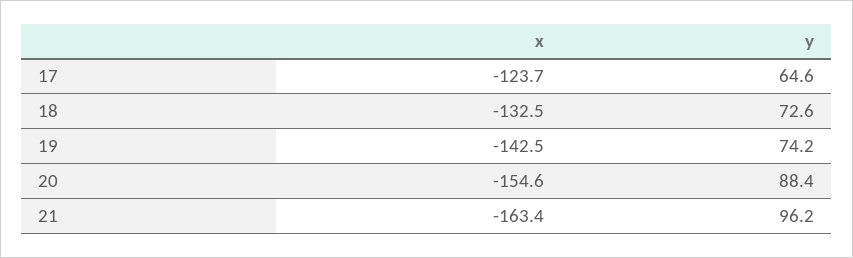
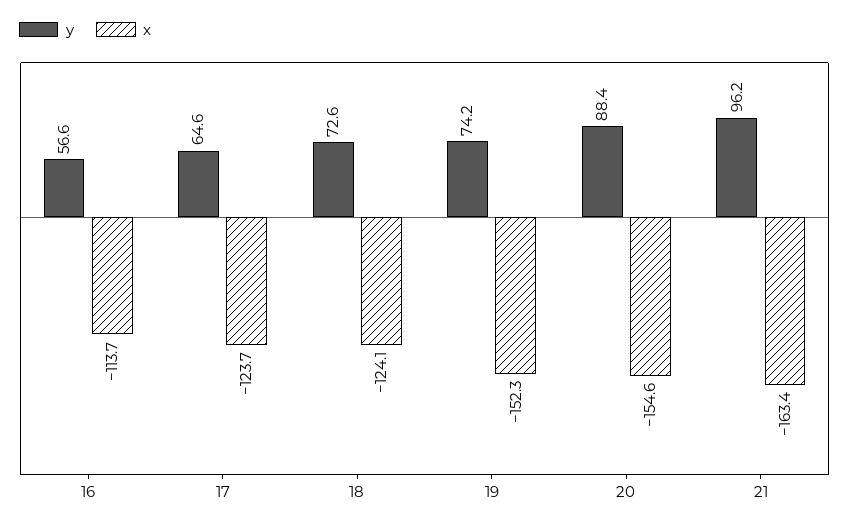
  {
    "x": {
      "17": -123.7,
-     "18": -132.5,
+     "18": -124.1,
-     "19": -142.5,
+     "19": -152.3,
      "20": -154.6,
-     "21": -163.4
+     "21": -163.4,
+     "16": -113.7
    },
    "y": {
      "17": 64.6,
      "18": 72.6,
      "19": 74.2,
      "20": 88.4,
-     "21": 96.2
+     "21": 96.2,
+     "16": 56.6
    }
  }

